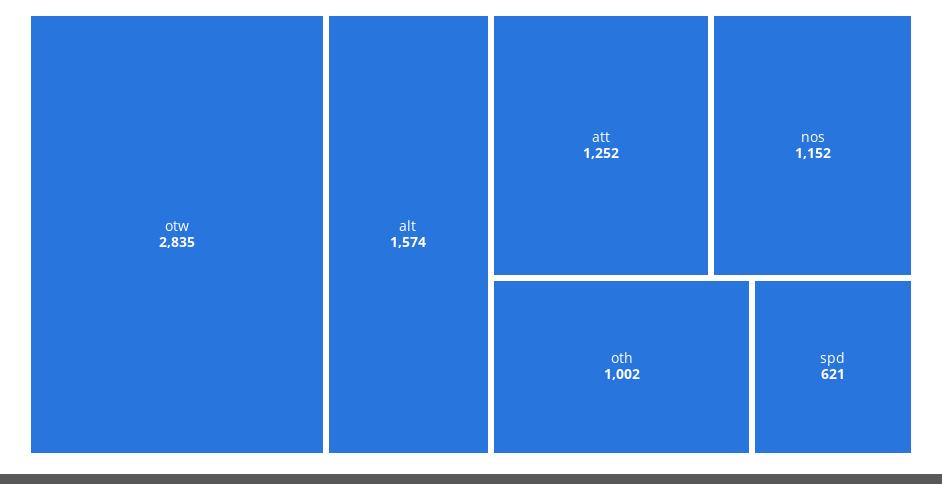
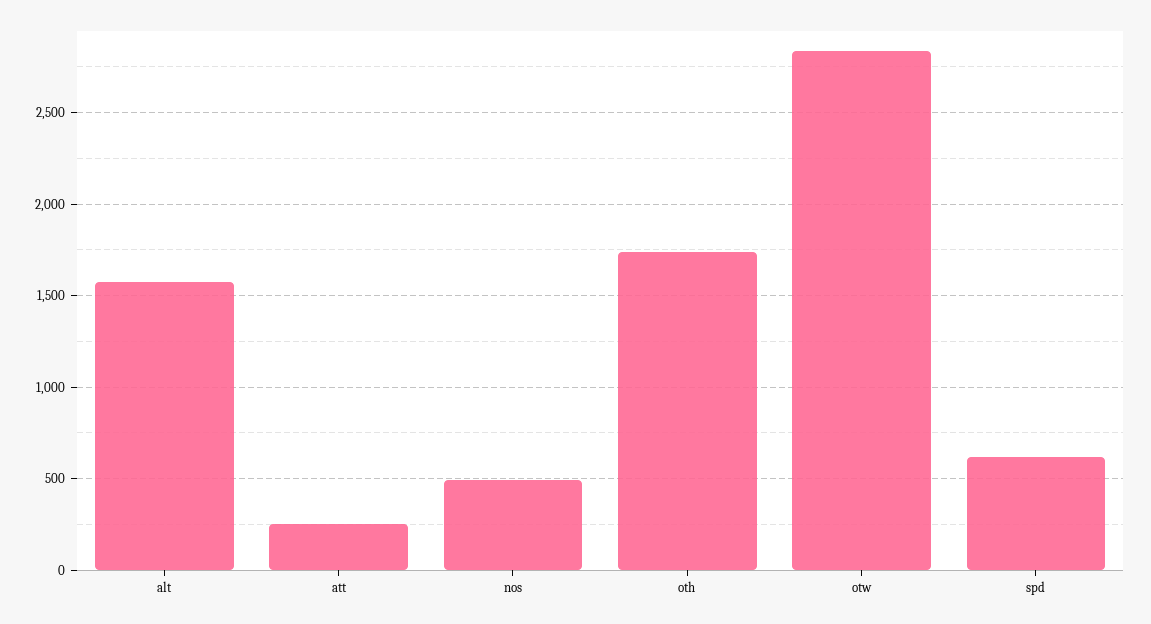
  {
    "otw": 2835,
    "alt": 1574,
-   "att": 1252,
+   "att": 250,
-   "nos": 1152,
+   "nos": 500,
-   "oth": 1002,
+   "oth": 1750,
    "spd": 621
  }

